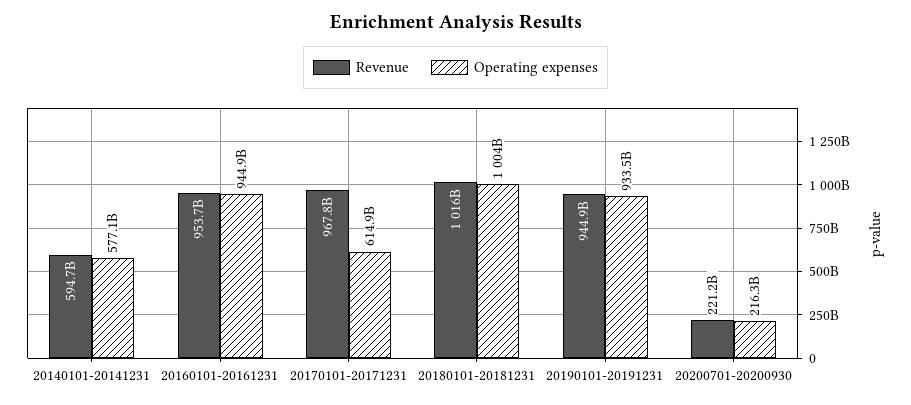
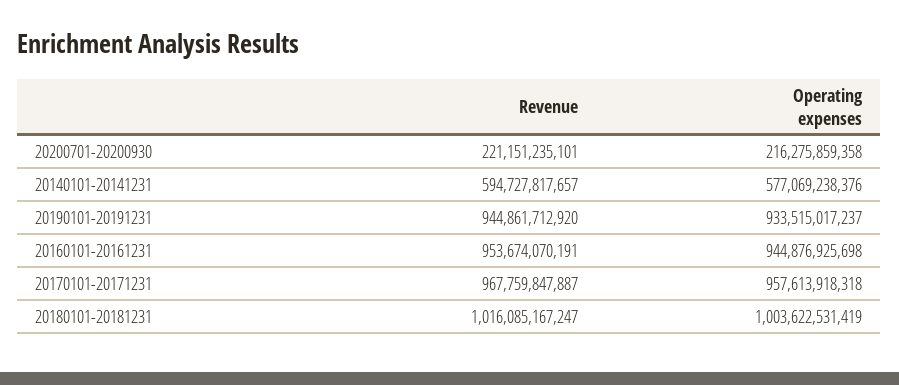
  {
    "Revenue": {
      "20140101-20141231": 594727817657,
      "20160101-20161231": 953674070191,
      "20170101-20171231": 967759847887,
      "20180101-20181231": 1016085167247,
      "20190101-20191231": 944861712920,
      "20200701-20200930": 221151235101
    },
    "Operating expenses": {
      "20140101-20141231": 577069238376,
      "20160101-20161231": 944876925698,
-     "20170101-20171231": 614900000000,
+     "20170101-20171231": 957613918318,
      "20180101-20181231": 1003622531419,
      "20190101-20191231": 933515017237,
      "20200701-20200930": 216275859358
    }
  }

